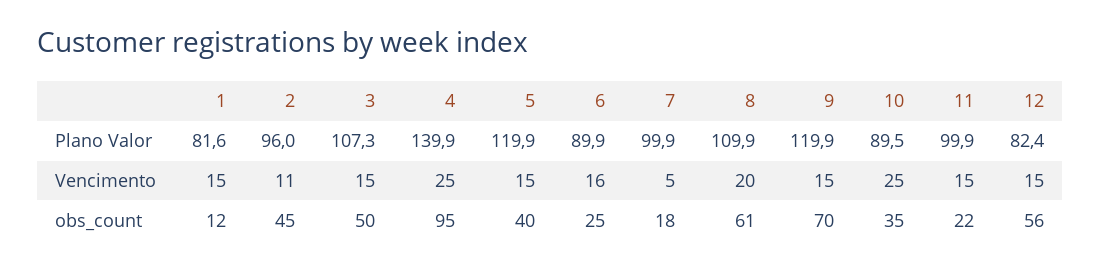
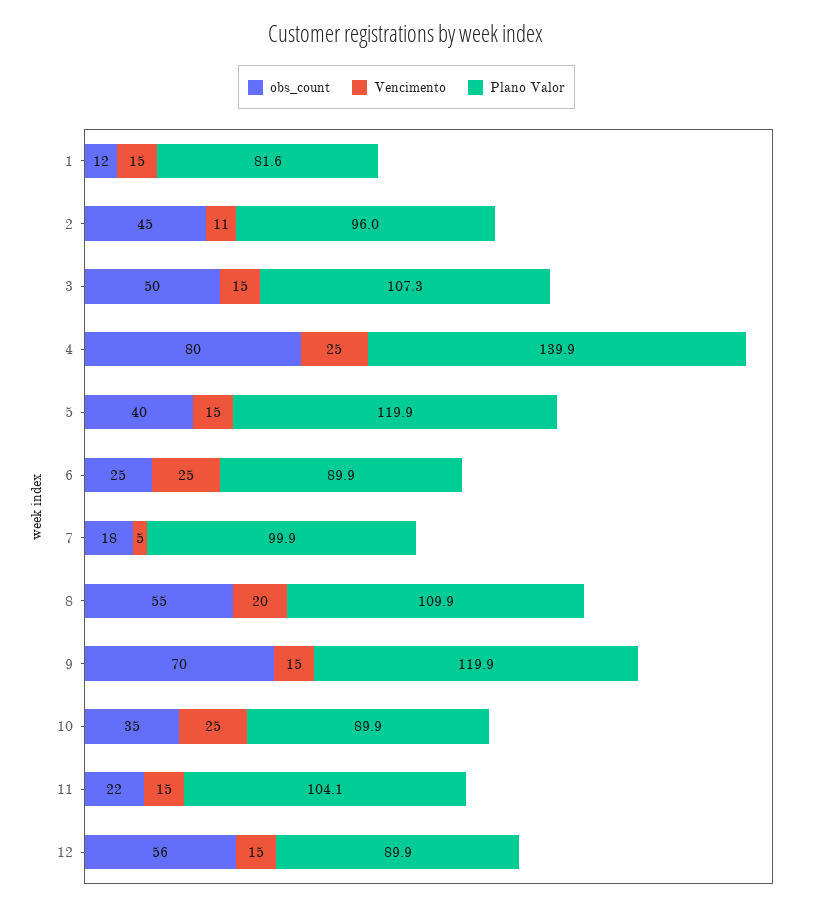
  {
    "Plano Valor": {
      "1": 81.6,
      "2": 96,
      "3": 107.3,
      "4": 139.9,
      "5": 119.9,
      "6": 89.9,
      "7": 99.9,
      "8": 109.9,
      "9": 119.9,
-     "10": 89.5,
+     "10": 89.9,
-     "11": 99.9,
+     "11": 104.1,
-     "12": 82.4
+     "12": 89.9
    },
    "Vencimento": {
      "1": 15,
      "2": 11,
      "3": 15,
      "4": 25,
      "5": 15,
-     "6": 16,
+     "6": 25,
      "7": 5,
      "8": 20,
      "9": 15,
      "10": 25,
      "11": 15,
      "12": 15
    },
    "obs_count": {
      "1": 12,
      "2": 45,
      "3": 50,
-     "4": 95,
+     "4": 80,
      "5": 40,
      "6": 25,
      "7": 18,
-     "8": 61,
+     "8": 55,
      "9": 70,
      "10": 35,
      "11": 22,
      "12": 56
    }
  }

